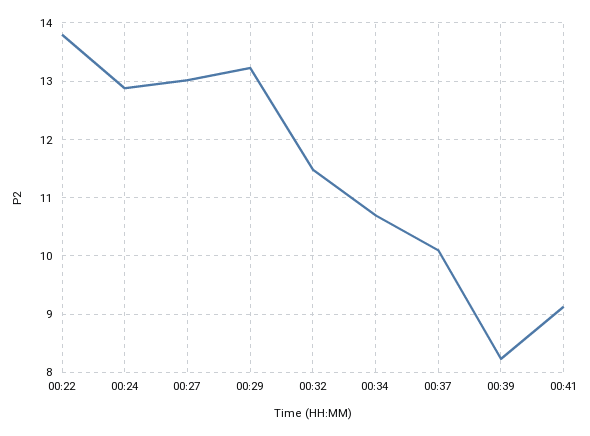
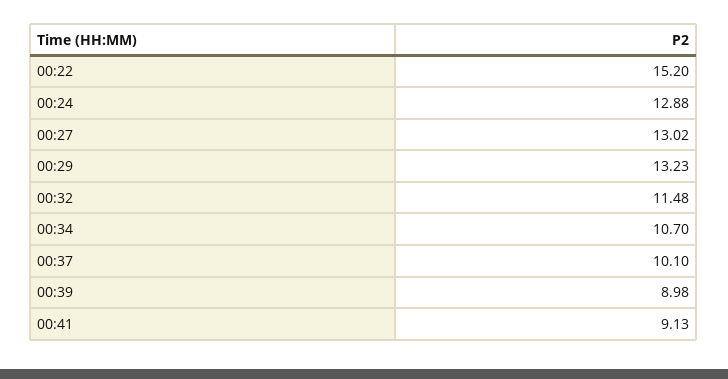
  {
-   "00:22": 13.8,
+   "00:22": 15.2,
    "00:24": 12.88,
    "00:27": 13.02,
    "00:29": 13.23,
    "00:32": 11.48,
    "00:34": 10.7,
    "00:37": 10.1,
-   "00:39": 8.2,
+   "00:39": 8.98,
    "00:41": 9.13
  }

